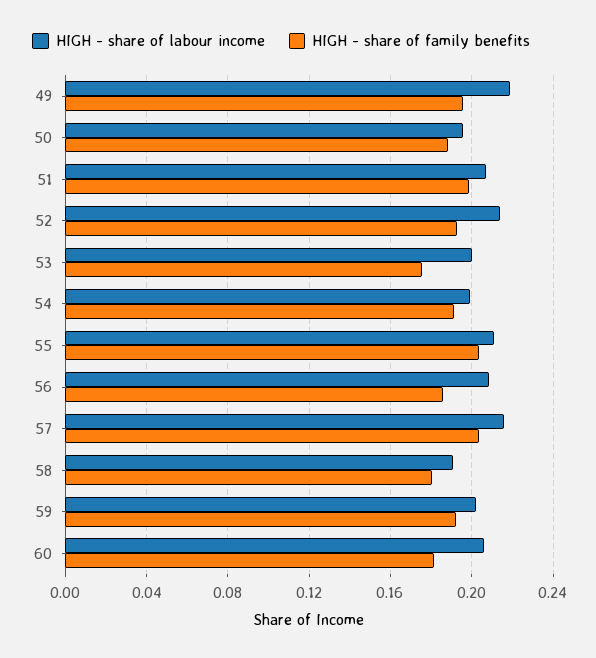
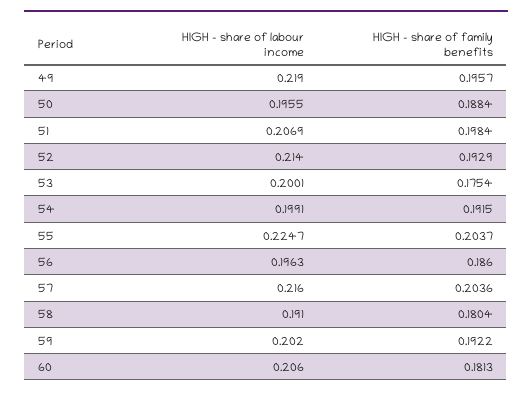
  {
    "HIGH - share of labour income": {
      "49": 0.219,
      "50": 0.1955,
      "51": 0.2069,
      "52": 0.214,
      "53": 0.2001,
      "54": 0.1991,
-     "55": 0.21,
+     "55": 0.2247,
-     "56": 0.21,
+     "56": 0.1963,
      "57": 0.216,
      "58": 0.191,
      "59": 0.202,
      "60": 0.206
    },
    "HIGH - share of family benefits": {
      "49": 0.1957,
      "50": 0.1884,
      "51": 0.1984,
      "52": 0.1929,
      "53": 0.1754,
      "54": 0.1915,
      "55": 0.2037,
      "56": 0.186,
      "57": 0.2036,
      "58": 0.1804,
      "59": 0.1922,
      "60": 0.1813
    }
  }

